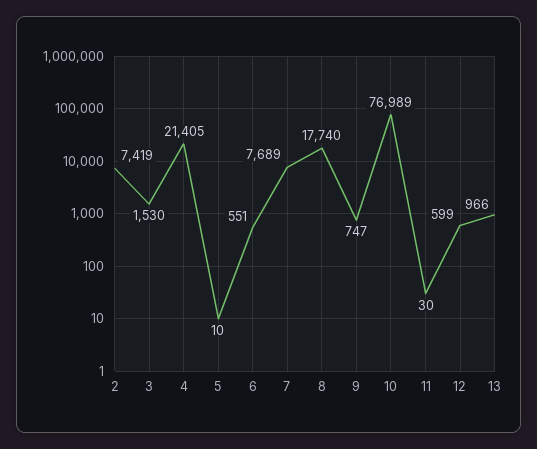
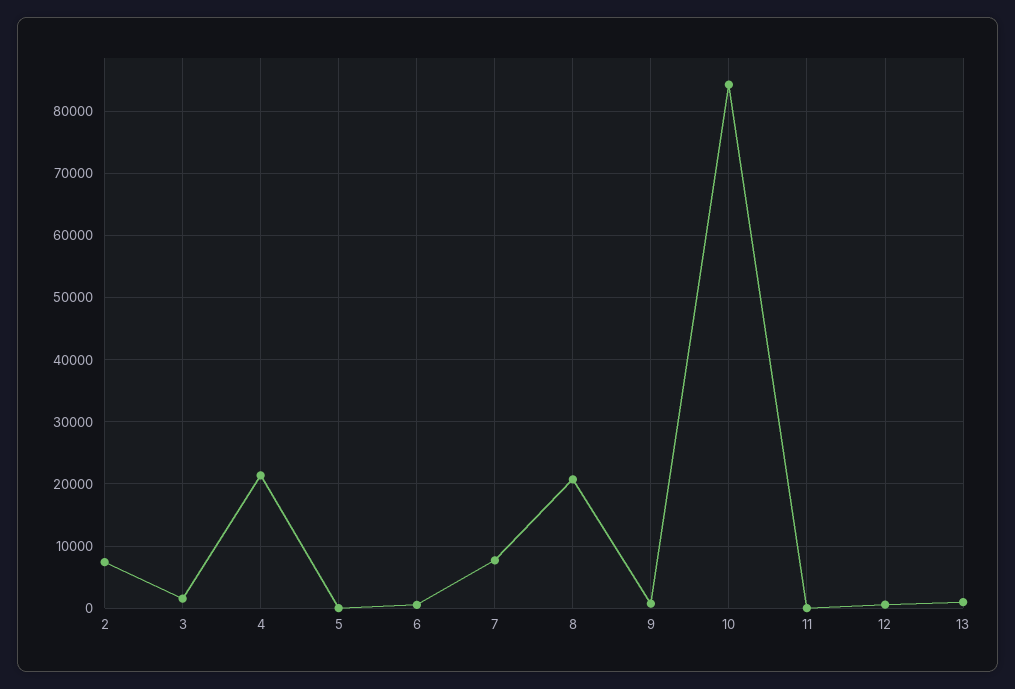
  {
    "2": 7419,
    "3": 1530,
    "4": 21405,
    "5": 10,
    "6": 551,
    "7": 7689,
-   "8": 17740,
+   "8": 21000,
    "9": 747,
-   "10": 76989,
+   "10": 84000,
    "11": 30,
    "12": 599,
    "13": 966
  }

